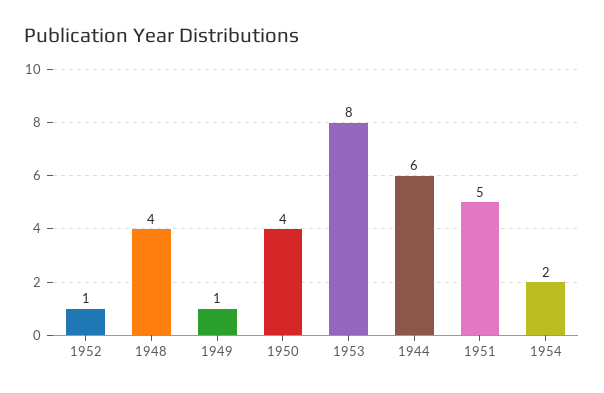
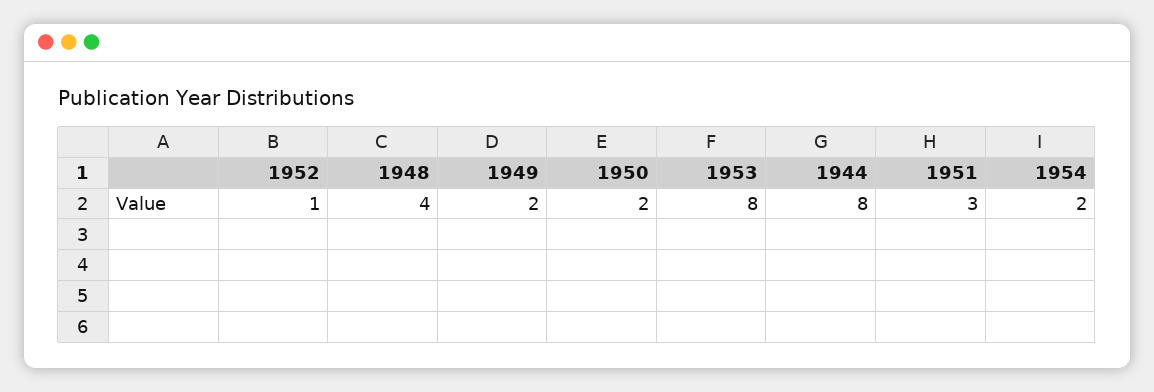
  {
    "1952": 1,
    "1948": 4,
-   "1949": 1,
+   "1949": 2,
-   "1950": 4,
+   "1950": 2,
    "1953": 8,
-   "1944": 6,
+   "1944": 8,
-   "1951": 5,
+   "1951": 3,
    "1954": 2
  }

